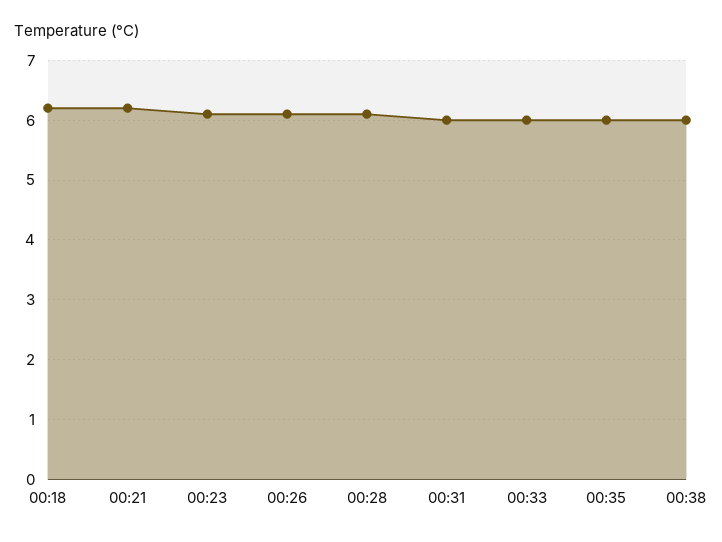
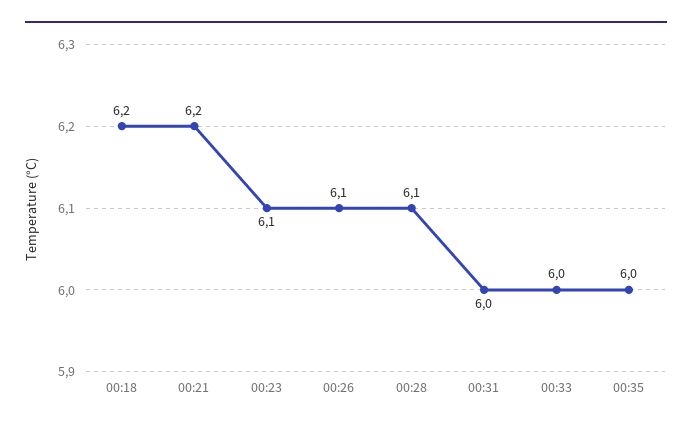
  {
    "00:18": 6.2,
    "00:21": 6.2,
    "00:23": 6.1,
    "00:26": 6.1,
    "00:28": 6.1,
    "00:31": 6,
    "00:33": 6,
-   "00:35": 6,
+   "00:35": 6
-   "00:38": 6
  }

